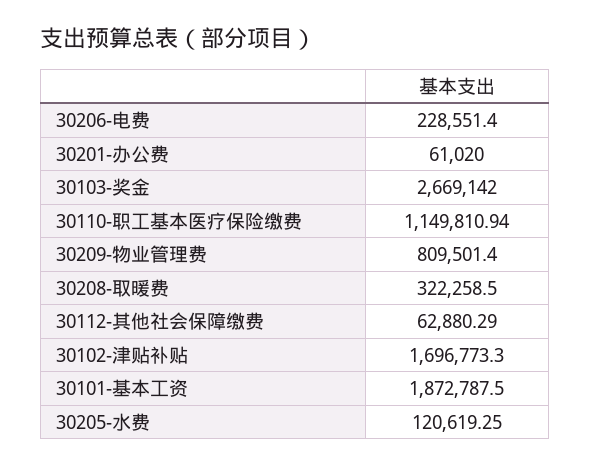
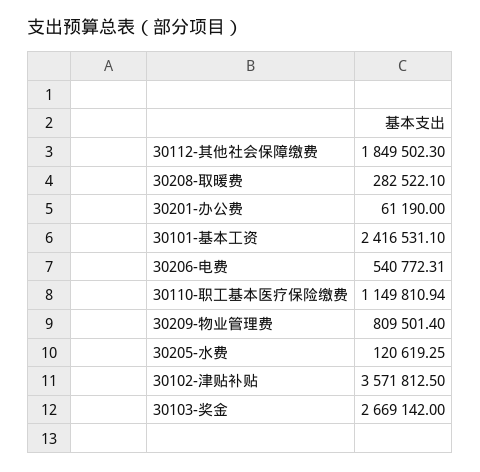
  {
-   "30206-电费": 228551.4,
+   "30206-电费": 540772.31,
-   "30201-办公费": 61020,
+   "30201-办公费": 61190,
    "30103-奖金": 2669142,
    "30110-职工基本医疗保险缴费": 1149810.94,
    "30209-物业管理费": 809501.4,
-   "30208-取暖费": 322258.5,
+   "30208-取暖费": 282522.1,
-   "30112-其他社会保障缴费": 62880.29,
+   "30112-其他社会保障缴费": 1849502.3,
-   "30102-津贴补贴": 1696773.3,
+   "30102-津贴补贴": 3571812.5,
-   "30101-基本工资": 1872787.5,
+   "30101-基本工资": 2416531.1,
    "30205-水费": 120619.25
  }

